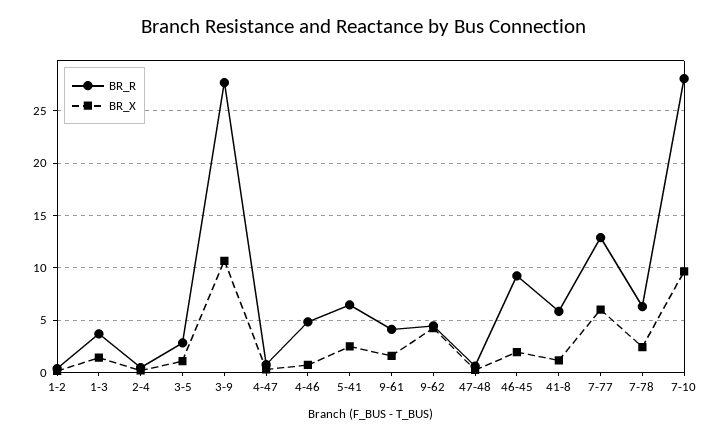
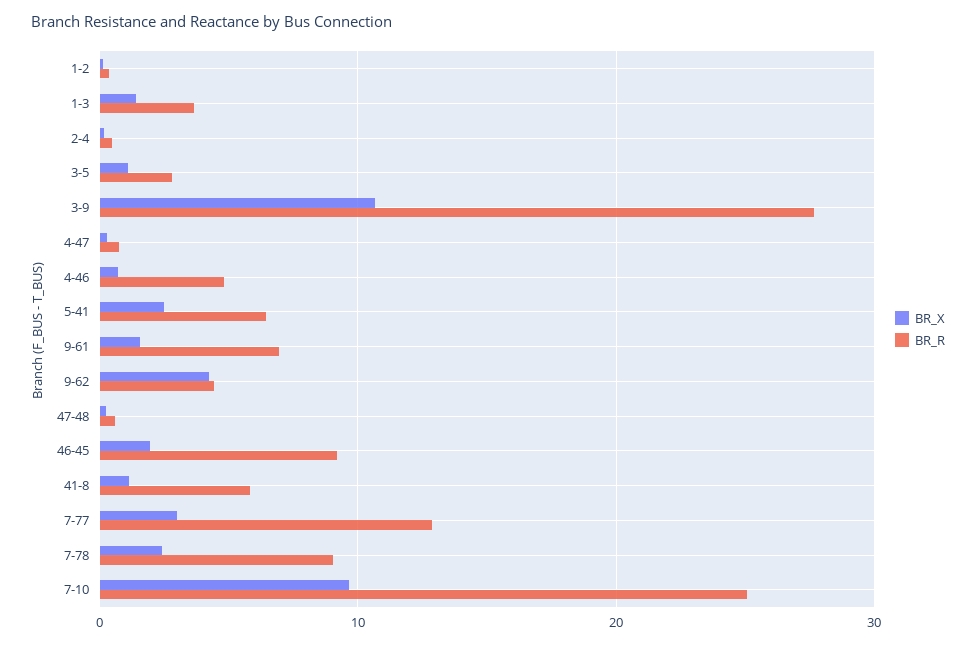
  {
    "BR_R": {
      "1-2": 0,
      "1-3": 4,
      "2-4": 0,
      "3-5": 3,
      "3-9": 28,
      "4-47": 1,
      "4-46": 5,
      "5-41": 6,
-     "9-61": 4,
+     "9-61": 7,
      "9-62": 4,
      "47-48": 1,
      "46-45": 9,
      "41-8": 6,
      "7-77": 13,
-     "7-78": 6,
+     "7-78": 9,
-     "7-10": 28
+     "7-10": 25
    },
    "BR_X": {
      "1-2": 0,
      "1-3": 1,
      "2-4": 0,
      "3-5": 1,
      "3-9": 11,
      "4-47": 0,
      "4-46": 1,
      "5-41": 2,
      "9-61": 2,
      "9-62": 4,
      "47-48": 0,
      "46-45": 2,
      "41-8": 1,
-     "7-77": 6,
+     "7-77": 3,
      "7-78": 2,
      "7-10": 10
    }
  }

